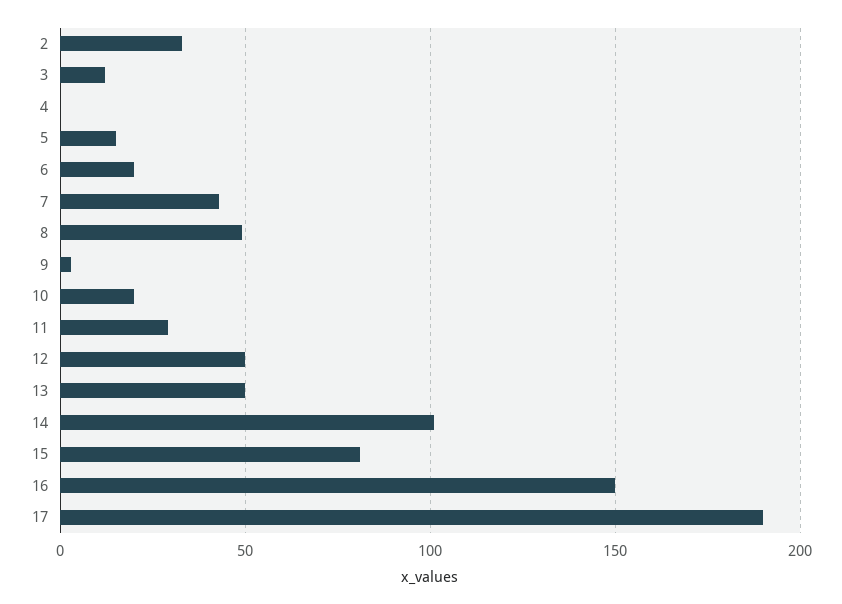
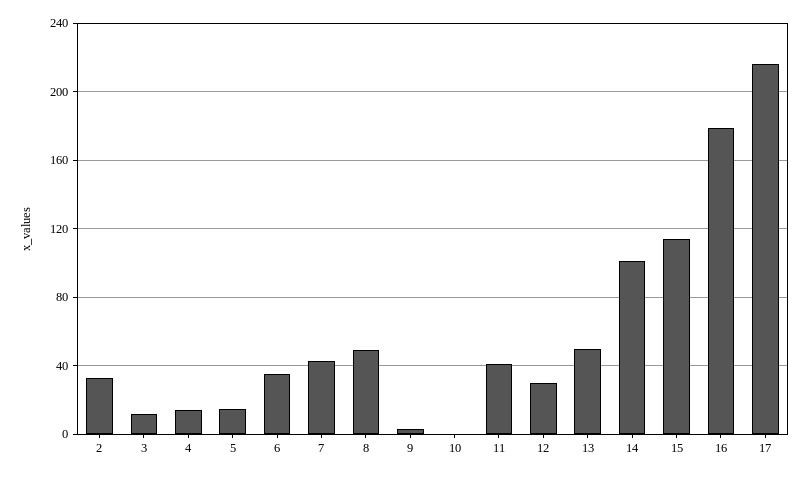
  {
    "2": 35,
    "3": 10,
-   "4": 0,
+   "4": 15,
    "5": 15,
-   "6": 20,
+   "6": 35,
    "7": 45,
    "8": 50,
    "9": 5,
-   "10": 20,
+   "10": 0,
-   "11": 30,
+   "11": 40,
-   "12": 50,
+   "12": 30,
    "13": 50,
    "14": 100,
-   "15": 80,
+   "15": 115,
-   "16": 150,
+   "16": 180,
-   "17": 190
+   "17": 215
  }

